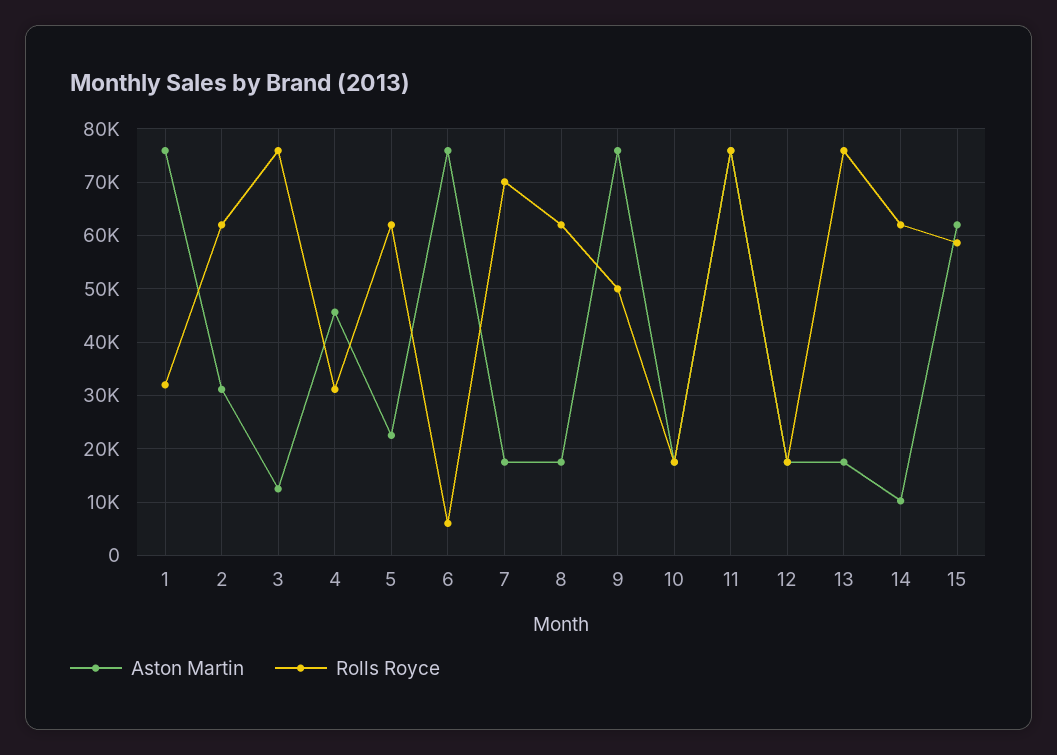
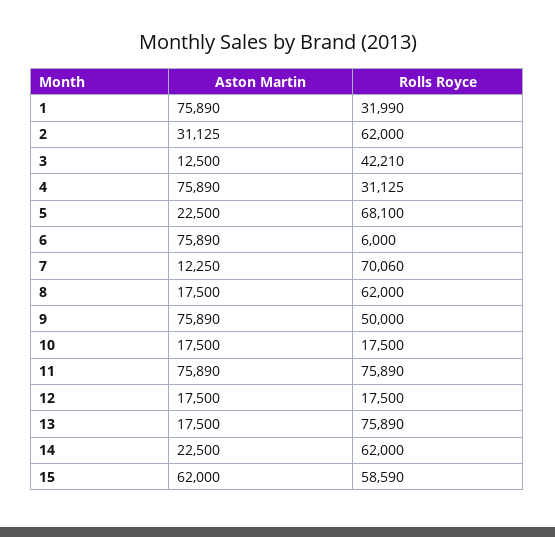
  {
    "Aston Martin": {
      "1": 75890,
      "2": 31125,
      "3": 12500,
-     "4": 46000,
+     "4": 75890,
      "5": 22500,
      "6": 75890,
-     "7": 18000,
+     "7": 12250,
      "8": 17500,
      "9": 75890,
      "10": 17500,
      "11": 75890,
      "12": 17500,
      "13": 17500,
-     "14": 10000,
+     "14": 22500,
      "15": 62000
    },
    "Rolls Royce": {
      "1": 31990,
      "2": 62000,
-     "3": 76000,
+     "3": 42210,
      "4": 31125,
-     "5": 62000,
+     "5": 68100,
      "6": 6000,
      "7": 70060,
      "8": 62000,
      "9": 50000,
      "10": 17500,
      "11": 75890,
      "12": 17500,
      "13": 75890,
      "14": 62000,
      "15": 58590
    }
  }

